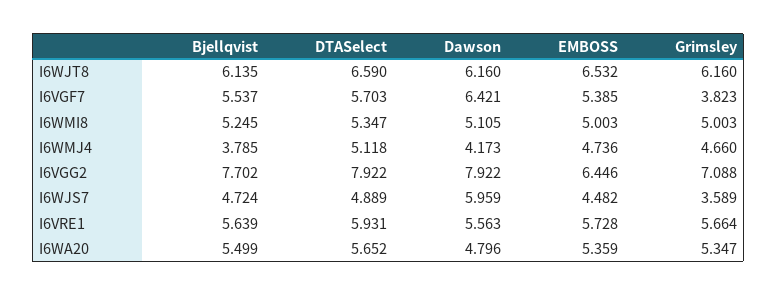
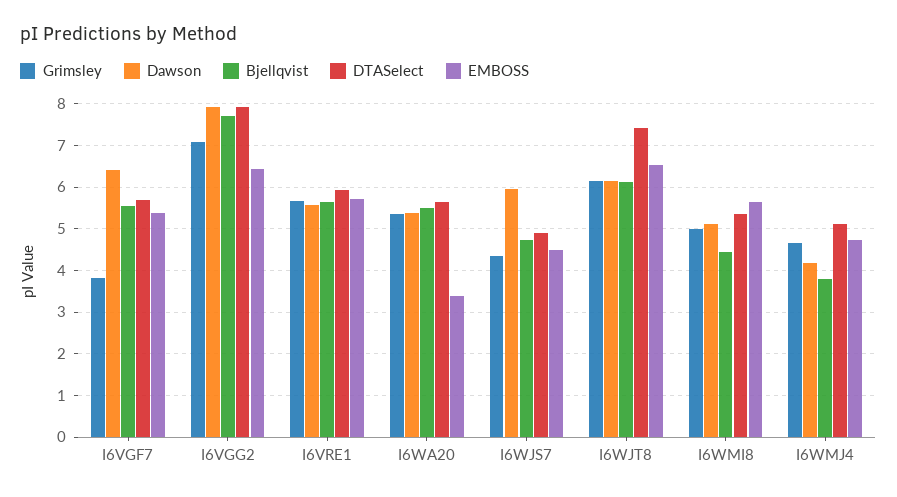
  {
    "Bjellqvist": {
      "I6WJT8": 6.135,
      "I6VGF7": 5.537,
-     "I6WMI8": 5.245,
+     "I6WMI8": 4.4,
      "I6WMJ4": 3.785,
      "I6VGG2": 7.702,
      "I6WJS7": 4.724,
      "I6VRE1": 5.639,
      "I6WA20": 5.499
    },
    "DTASelect": {
-     "I6WJT8": 6.59,
+     "I6WJT8": 7.4,
      "I6VGF7": 5.703,
      "I6WMI8": 5.347,
      "I6WMJ4": 5.118,
      "I6VGG2": 7.922,
      "I6WJS7": 4.889,
      "I6VRE1": 5.931,
      "I6WA20": 5.652
    },
    "Dawson": {
      "I6WJT8": 6.16,
      "I6VGF7": 6.421,
      "I6WMI8": 5.105,
      "I6WMJ4": 4.173,
      "I6VGG2": 7.922,
      "I6WJS7": 5.959,
      "I6VRE1": 5.563,
-     "I6WA20": 4.796
+     "I6WA20": 5.4
    },
    "EMBOSS": {
      "I6WJT8": 6.532,
      "I6VGF7": 5.385,
-     "I6WMI8": 5.003,
+     "I6WMI8": 5.6,
      "I6WMJ4": 4.736,
      "I6VGG2": 6.446,
      "I6WJS7": 4.482,
      "I6VRE1": 5.728,
-     "I6WA20": 5.359
+     "I6WA20": 3.4
    },
    "Grimsley": {
      "I6WJT8": 6.16,
      "I6VGF7": 3.823,
      "I6WMI8": 5.003,
      "I6WMJ4": 4.66,
      "I6VGG2": 7.088,
-     "I6WJS7": 3.589,
+     "I6WJS7": 4.4,
      "I6VRE1": 5.664,
      "I6WA20": 5.347
    }
  }

